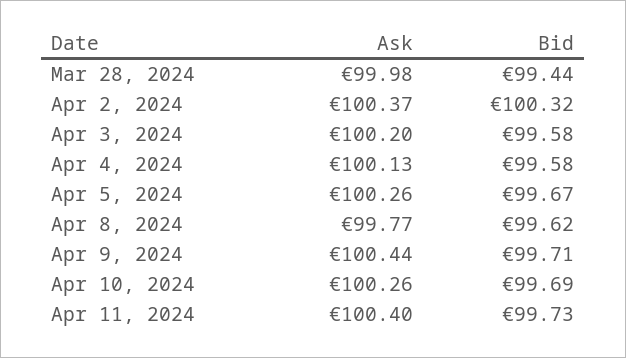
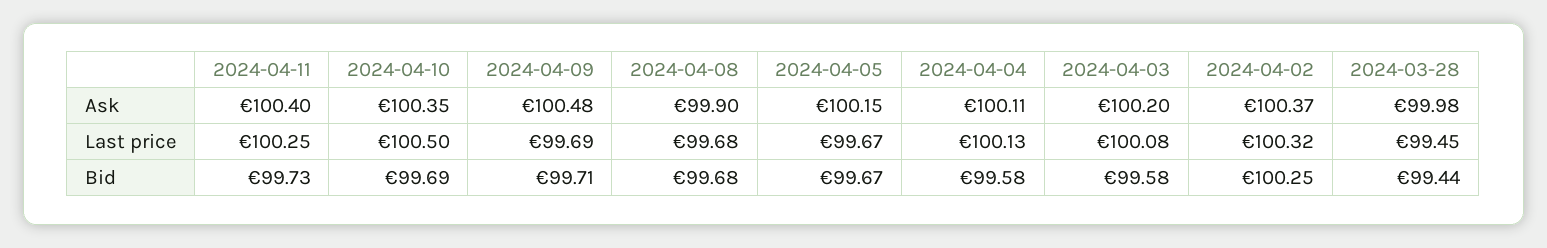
  {
    "Ask": {
      "Mar 28, 2024": 99.98,
      "Apr 2, 2024": 100.37,
      "Apr 3, 2024": 100.2,
-     "Apr 4, 2024": 100.13,
+     "Apr 4, 2024": 100.11,
-     "Apr 5, 2024": 100.26,
+     "Apr 5, 2024": 100.15,
-     "Apr 8, 2024": 99.77,
+     "Apr 8, 2024": 99.9,
-     "Apr 9, 2024": 100.44,
+     "Apr 9, 2024": 100.48,
-     "Apr 10, 2024": 100.26,
+     "Apr 10, 2024": 100.35,
      "Apr 11, 2024": 100.4
    },
    "Bid": {
      "Mar 28, 2024": 99.44,
-     "Apr 2, 2024": 100.32,
+     "Apr 2, 2024": 100.25,
      "Apr 3, 2024": 99.58,
      "Apr 4, 2024": 99.58,
      "Apr 5, 2024": 99.67,
-     "Apr 8, 2024": 99.62,
+     "Apr 8, 2024": 99.68,
      "Apr 9, 2024": 99.71,
      "Apr 10, 2024": 99.69,
      "Apr 11, 2024": 99.73
-   }
+   },
+   "Last price": {
+     "Apr 11, 2024": 100.25,
+     "Apr 10, 2024": 100.5,
+     "Apr 9, 2024": 99.69,
+     "Apr 8, 2024": 99.68,
+     "Apr 5, 2024": 99.67,
+     "Apr 4, 2024": 100.13,
+     "Apr 3, 2024": 100.08,
+     "Apr 2, 2024": 100.32,
+     "Mar 28, 2024": 99.45
+   }
  }

